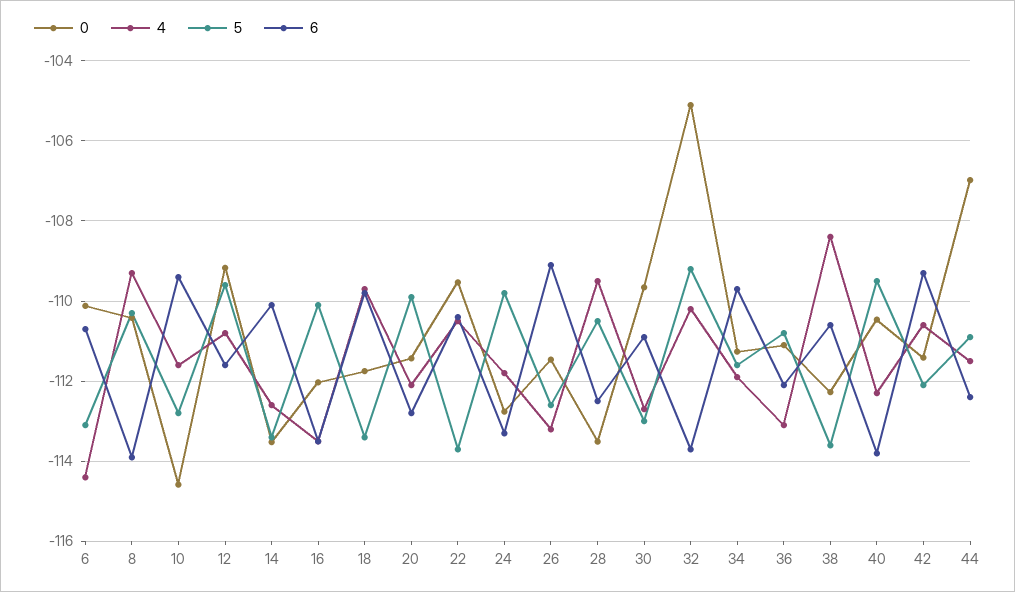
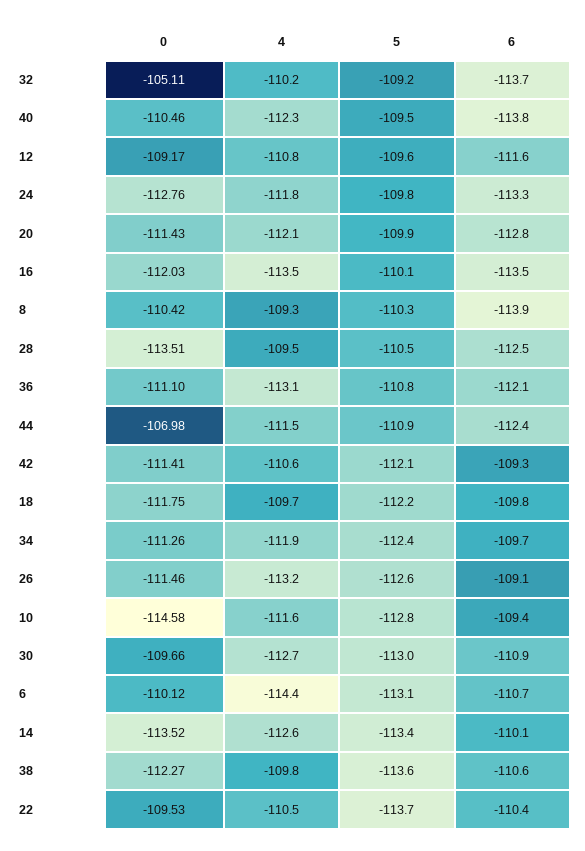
  {
    "0": {
      "6": -110.12,
      "8": -110.42,
      "10": -114.58,
      "12": -109.17,
      "14": -113.52,
      "16": -112.03,
      "18": -111.75,
      "20": -111.43,
      "22": -109.53,
      "24": -112.76,
      "26": -111.46,
      "28": -113.51,
      "30": -109.66,
      "32": -105.11,
      "34": -111.26,
      "36": -111.1,
      "38": -112.27,
      "40": -110.46,
      "42": -111.41,
      "44": -106.98
    },
    "4": {
      "6": -114.4,
      "8": -109.3,
      "10": -111.6,
      "12": -110.8,
      "14": -112.6,
      "16": -113.5,
      "18": -109.7,
      "20": -112.1,
      "22": -110.5,
      "24": -111.8,
      "26": -113.2,
      "28": -109.5,
      "30": -112.7,
      "32": -110.2,
      "34": -111.9,
      "36": -113.1,
-     "38": -108.4,
+     "38": -109.8,
      "40": -112.3,
      "42": -110.6,
      "44": -111.5
    },
    "5": {
      "6": -113.1,
      "8": -110.3,
      "10": -112.8,
      "12": -109.6,
      "14": -113.4,
      "16": -110.1,
-     "18": -113.4,
+     "18": -112.2,
      "20": -109.9,
      "22": -113.7,
      "24": -109.8,
      "26": -112.6,
      "28": -110.5,
      "30": -113,
      "32": -109.2,
-     "34": -111.6,
+     "34": -112.4,
      "36": -110.8,
      "38": -113.6,
      "40": -109.5,
      "42": -112.1,
      "44": -110.9
    },
    "6": {
      "6": -110.7,
      "8": -113.9,
      "10": -109.4,
      "12": -111.6,
      "14": -110.1,
      "16": -113.5,
      "18": -109.8,
      "20": -112.8,
      "22": -110.4,
      "24": -113.3,
      "26": -109.1,
      "28": -112.5,
      "30": -110.9,
      "32": -113.7,
      "34": -109.7,
      "36": -112.1,
      "38": -110.6,
      "40": -113.8,
      "42": -109.3,
      "44": -112.4
    }
  }

